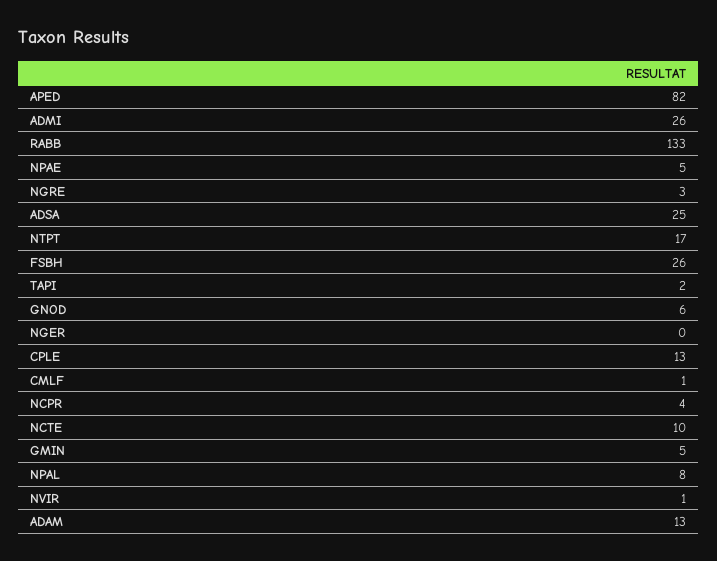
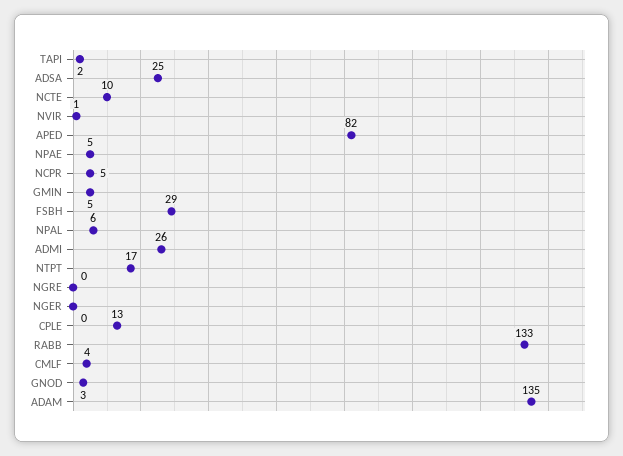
  {
    "APED": 82,
    "ADMI": 26,
    "RABB": 133,
    "NPAE": 5,
-   "NGRE": 3,
+   "NGRE": 0,
    "ADSA": 25,
    "NTPT": 17,
-   "FSBH": 26,
+   "FSBH": 29,
    "TAPI": 2,
-   "GNOD": 6,
+   "GNOD": 3,
    "NGER": 0,
    "CPLE": 13,
-   "CMLF": 1,
+   "CMLF": 4,
-   "NCPR": 4,
+   "NCPR": 5,
    "NCTE": 10,
    "GMIN": 5,
-   "NPAL": 8,
+   "NPAL": 6,
    "NVIR": 1,
-   "ADAM": 13
+   "ADAM": 135
  }

